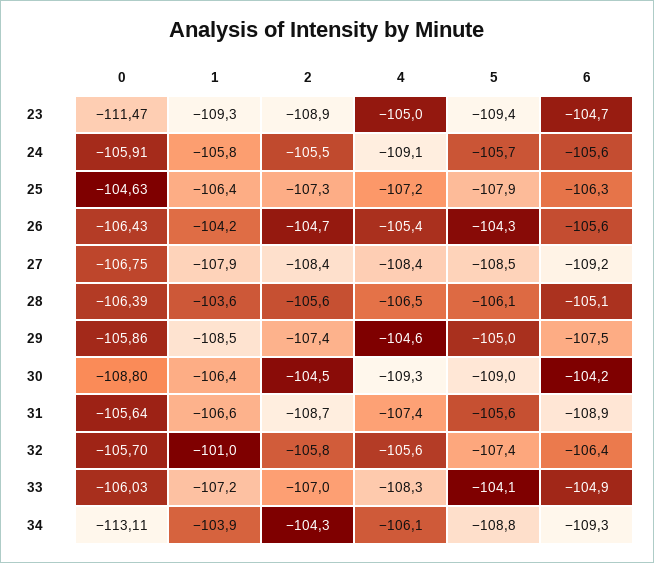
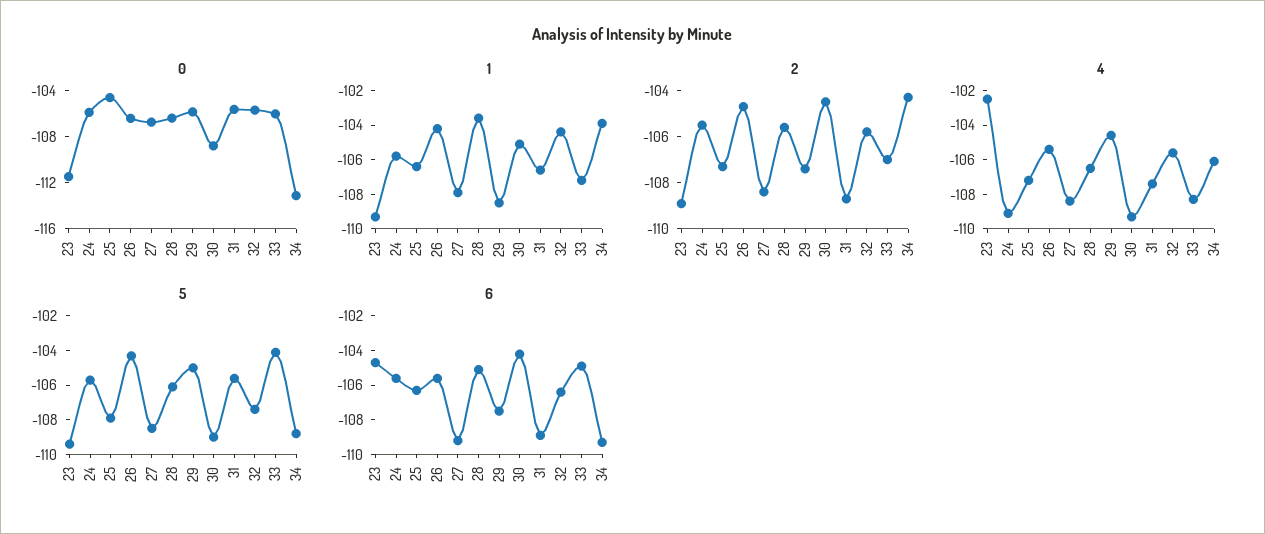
  {
    "0": {
      "23": -111.47,
      "24": -105.91,
      "25": -104.63,
      "26": -106.43,
      "27": -106.75,
      "28": -106.39,
      "29": -105.86,
      "30": -108.8,
      "31": -105.64,
      "32": -105.7,
      "33": -106.03,
      "34": -113.11
    },
    "1": {
      "23": -109.3,
      "24": -105.8,
      "25": -106.4,
      "26": -104.2,
      "27": -107.9,
      "28": -103.6,
      "29": -108.5,
-     "30": -106.4,
+     "30": -105,
      "31": -106.6,
-     "32": -101,
+     "32": -104.5,
      "33": -107.2,
      "34": -103.9
    },
    "2": {
      "23": -108.9,
      "24": -105.5,
      "25": -107.3,
      "26": -104.7,
      "27": -108.4,
      "28": -105.6,
      "29": -107.4,
      "30": -104.5,
      "31": -108.7,
      "32": -105.8,
      "33": -107,
      "34": -104.3
    },
    "4": {
-     "23": -105,
+     "23": -102.5,
      "24": -109.1,
      "25": -107.2,
      "26": -105.4,
      "27": -108.4,
      "28": -106.5,
      "29": -104.6,
      "30": -109.3,
      "31": -107.4,
      "32": -105.6,
      "33": -108.3,
      "34": -106.1
    },
    "5": {
      "23": -109.4,
      "24": -105.7,
      "25": -107.9,
      "26": -104.3,
      "27": -108.5,
      "28": -106.1,
      "29": -105,
      "30": -109,
      "31": -105.6,
      "32": -107.4,
      "33": -104.1,
      "34": -108.8
    },
    "6": {
      "23": -104.7,
      "24": -105.6,
      "25": -106.3,
      "26": -105.6,
      "27": -109.2,
      "28": -105.1,
      "29": -107.5,
      "30": -104.2,
      "31": -108.9,
      "32": -106.4,
      "33": -104.9,
      "34": -109.3
    }
  }

